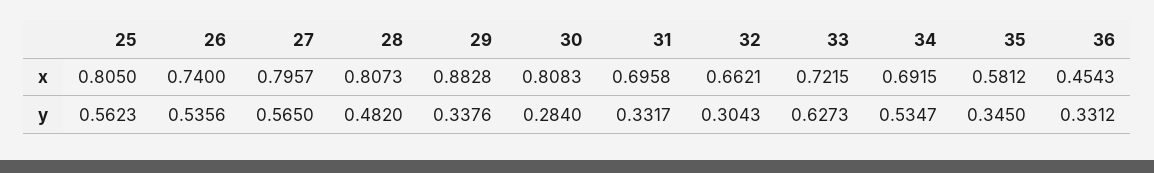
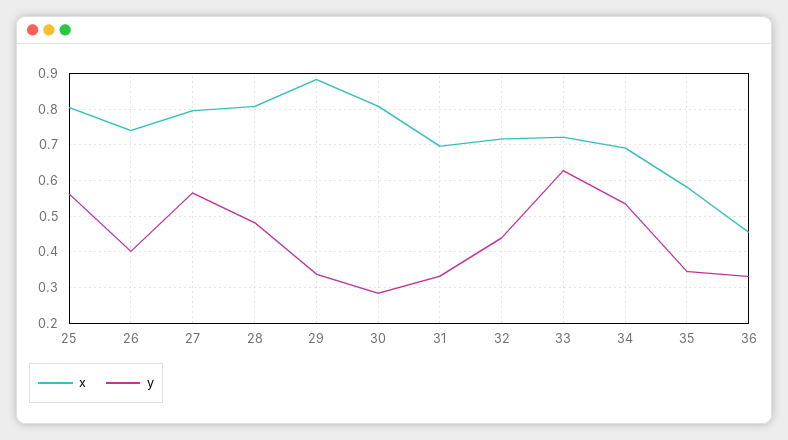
  {
    "x": {
      "25": 0.805,
      "26": 0.74,
      "27": 0.7957,
      "28": 0.8073,
      "29": 0.8828,
      "30": 0.8083,
      "31": 0.6958,
-     "32": 0.6621,
+     "32": 0.72,
      "33": 0.7215,
      "34": 0.6915,
      "35": 0.5812,
      "36": 0.4543
    },
    "y": {
      "25": 0.5623,
-     "26": 0.5356,
+     "26": 0.4,
      "27": 0.565,
      "28": 0.482,
      "29": 0.3376,
      "30": 0.284,
      "31": 0.3317,
-     "32": 0.3043,
+     "32": 0.44,
      "33": 0.6273,
      "34": 0.5347,
      "35": 0.345,
      "36": 0.3312
    }
  }

